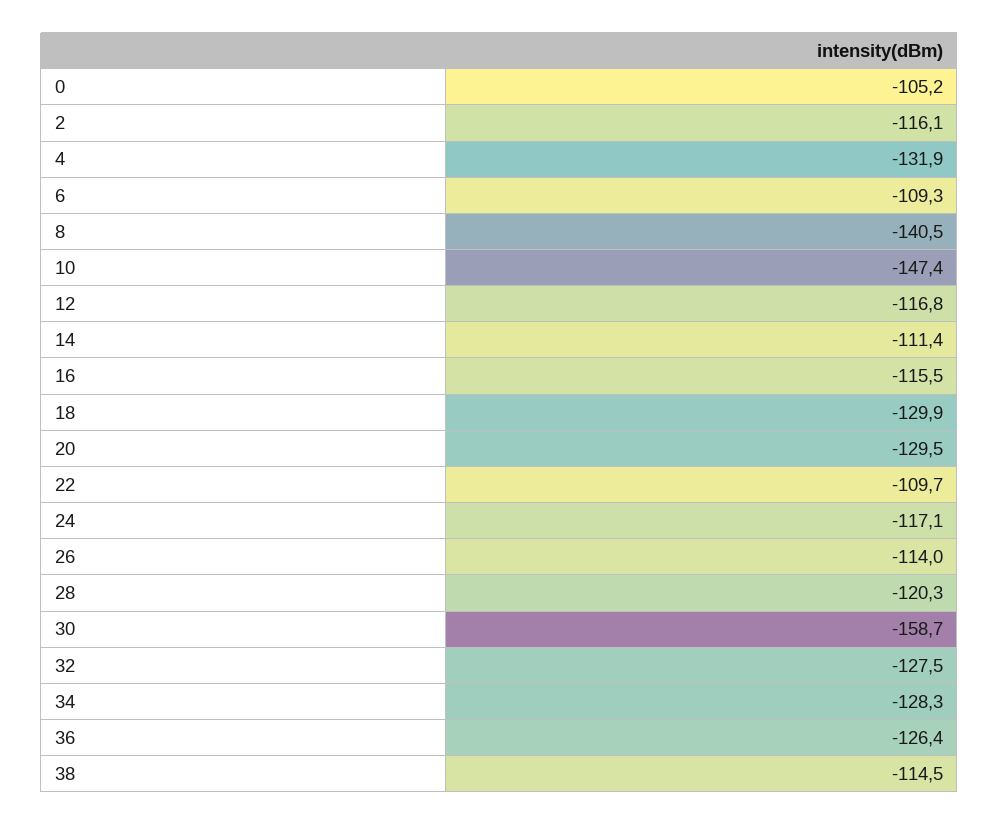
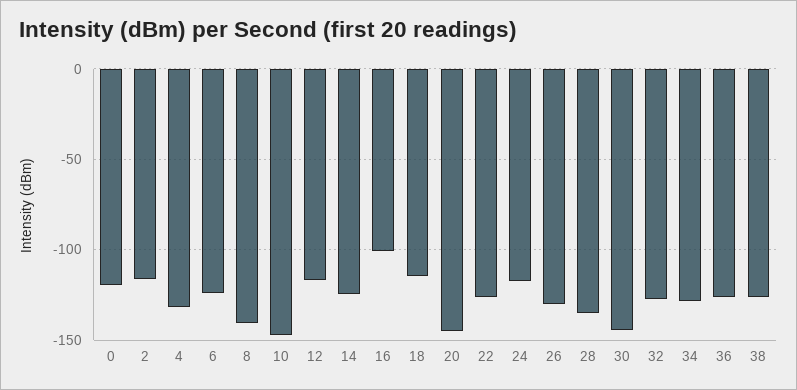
  {
-   "0": -105.2,
+   "0": -120,
    "2": -116.1,
    "4": -131.9,
-   "6": -109.3,
+   "6": -125,
    "8": -140.5,
    "10": -147.4,
    "12": -116.8,
-   "14": -111.4,
+   "14": -125,
-   "16": -115.5,
+   "16": -100,
-   "18": -129.9,
+   "18": -115,
-   "20": -129.5,
+   "20": -145,
-   "22": -109.7,
+   "22": -125,
    "24": -117.1,
-   "26": -114,
+   "26": -130,
-   "28": -120.3,
+   "28": -135,
-   "30": -158.7,
+   "30": -145,
    "32": -127.5,
    "34": -128.3,
    "36": -126.4,
-   "38": -114.5
+   "38": -125
  }

